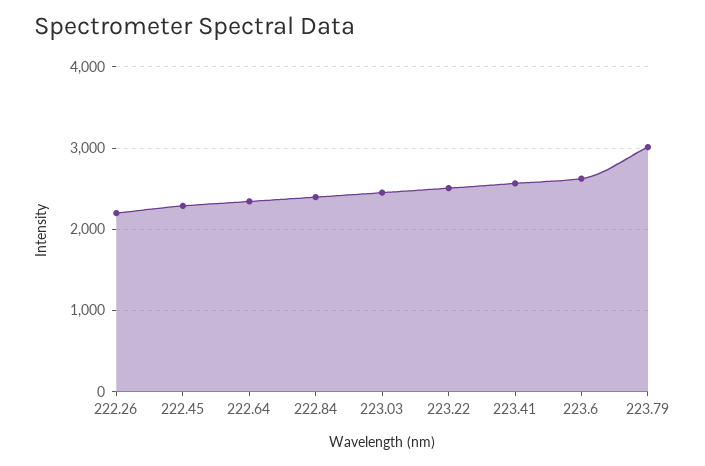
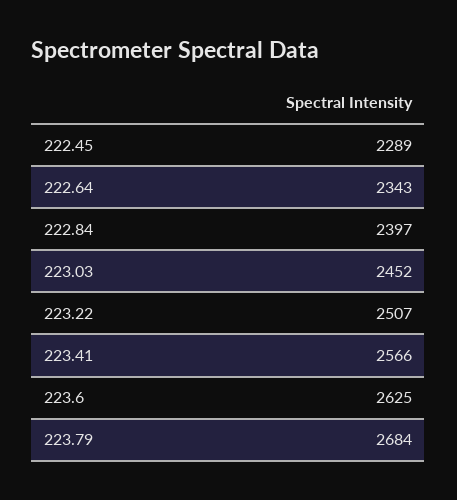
  {
-   "222.26": 2200,
    "222.45": 2289,
    "222.64": 2343,
    "222.84": 2397,
    "223.03": 2452,
    "223.22": 2507,
    "223.41": 2566,
    "223.6": 2625,
-   "223.79": 3000
+   "223.79": 2684
  }

